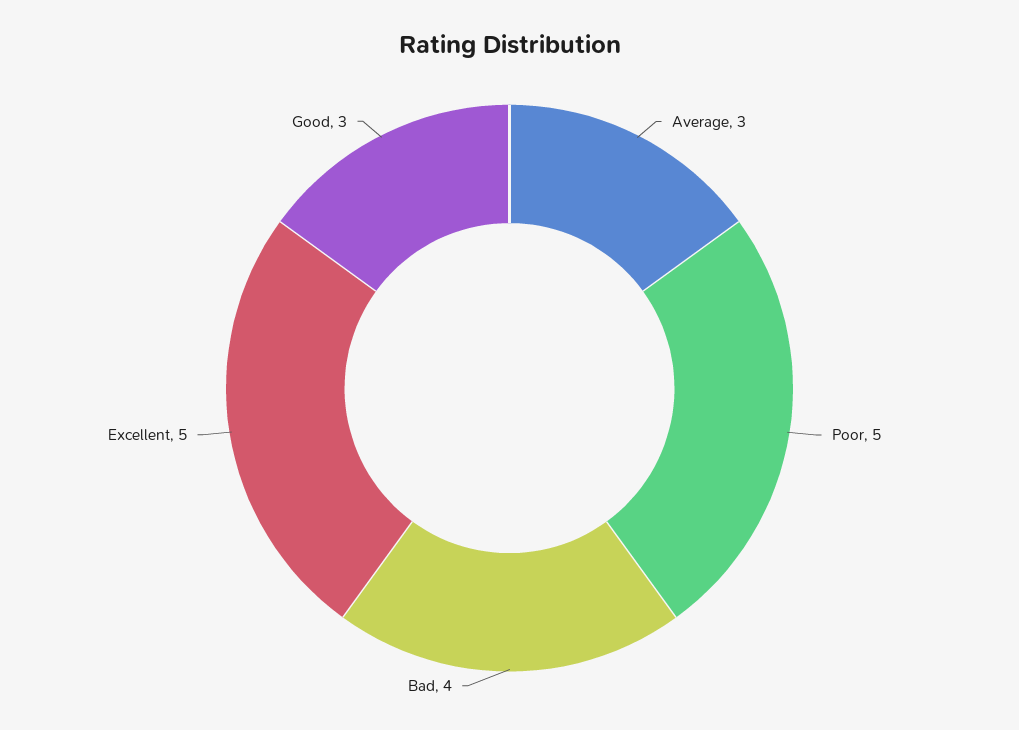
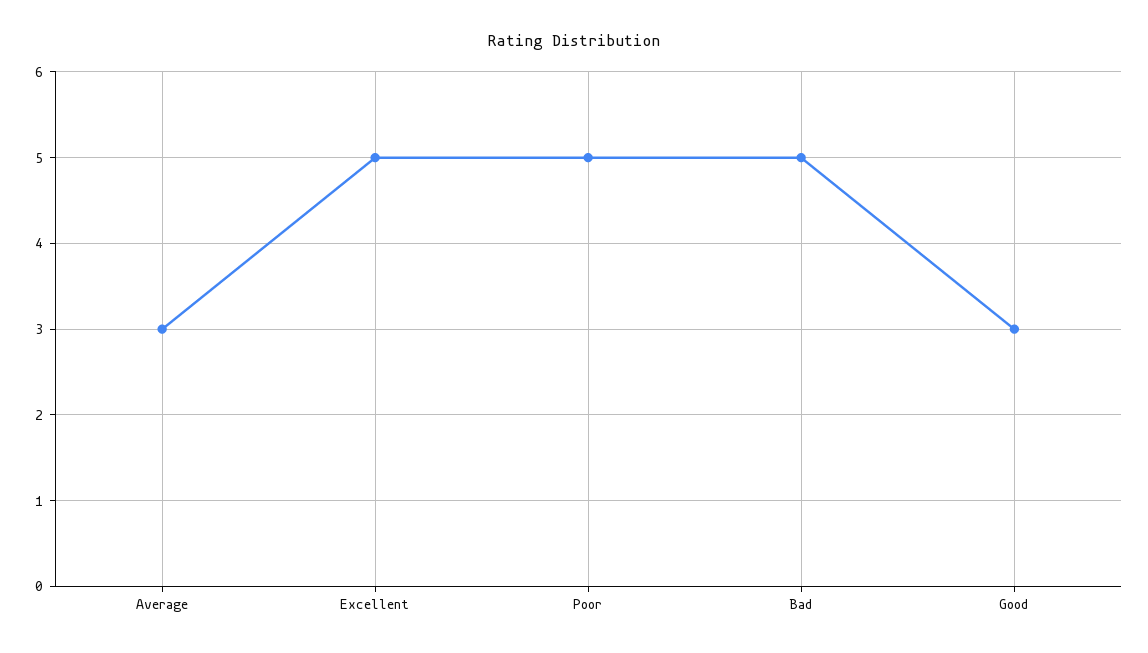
  {
    "Average": 3,
    "Poor": 5,
-   "Bad": 4,
+   "Bad": 5,
    "Excellent": 5,
    "Good": 3
  }

